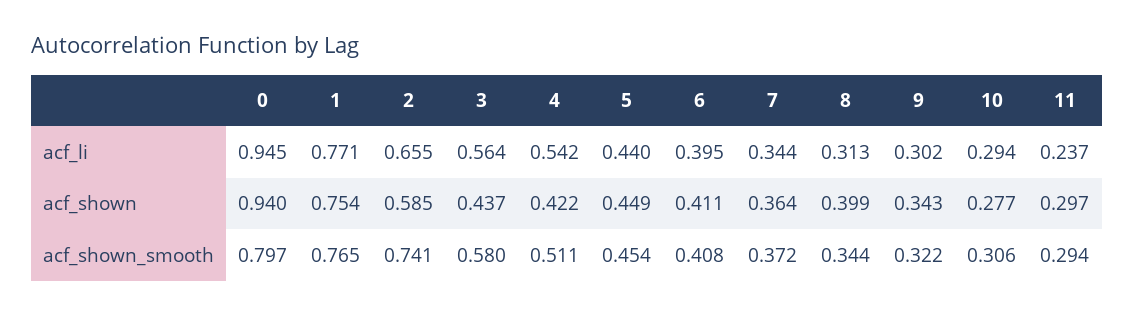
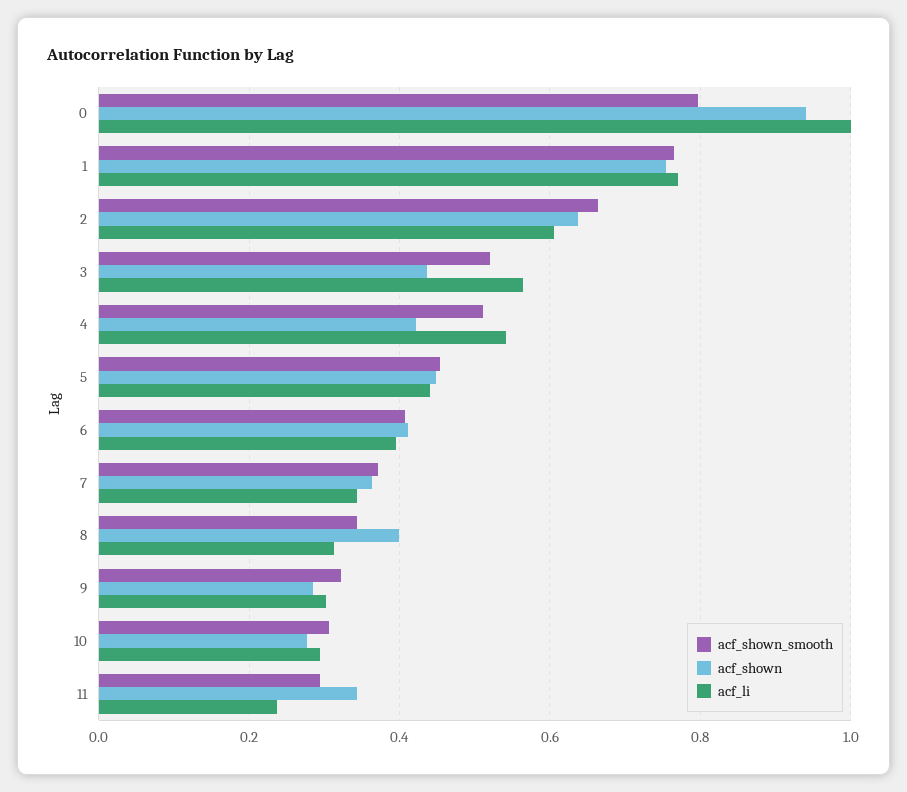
  {
    "acf_li": {
-     "0": 0.945,
+     "0": 1,
      "1": 0.771,
-     "2": 0.655,
+     "2": 0.6,
      "3": 0.564,
      "4": 0.542,
      "5": 0.44,
      "6": 0.395,
      "7": 0.344,
      "8": 0.313,
      "9": 0.302,
      "10": 0.294,
      "11": 0.237
    },
    "acf_shown": {
      "0": 0.94,
      "1": 0.754,
-     "2": 0.585,
+     "2": 0.64,
      "3": 0.437,
      "4": 0.422,
      "5": 0.449,
      "6": 0.411,
      "7": 0.364,
      "8": 0.399,
-     "9": 0.343,
+     "9": 0.28,
      "10": 0.277,
-     "11": 0.297
+     "11": 0.34
    },
    "acf_shown_smooth": {
      "0": 0.797,
      "1": 0.765,
-     "2": 0.741,
+     "2": 0.66,
-     "3": 0.58,
+     "3": 0.52,
      "4": 0.511,
      "5": 0.454,
      "6": 0.408,
      "7": 0.372,
      "8": 0.344,
      "9": 0.322,
      "10": 0.306,
      "11": 0.294
    }
  }

